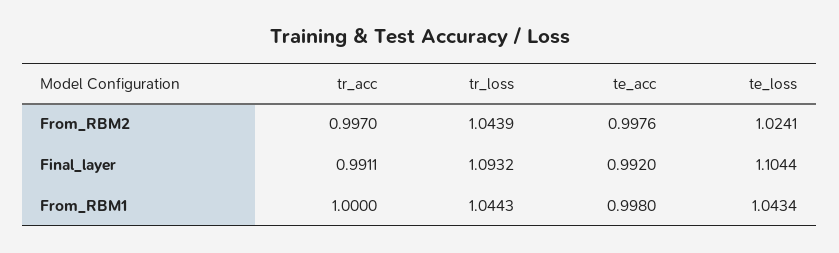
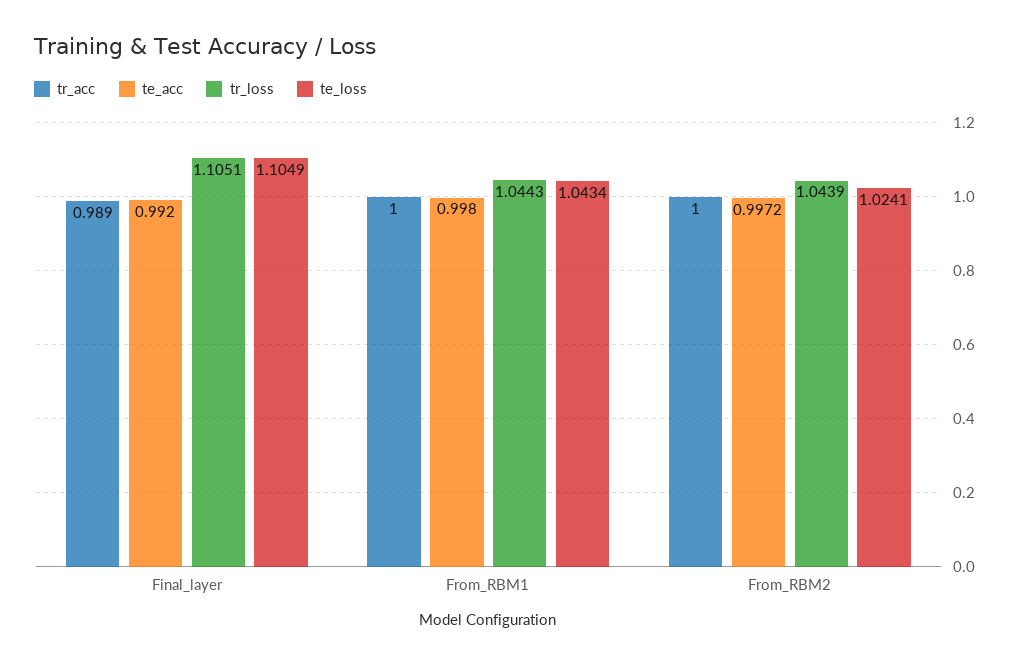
  {
    "tr_acc": {
-     "From_RBM2": 0.997,
+     "From_RBM2": 1,
-     "Final_layer": 0.9911,
+     "Final_layer": 0.989,
      "From_RBM1": 1
    },
    "tr_loss": {
      "From_RBM2": 1.0439,
-     "Final_layer": 1.0932,
+     "Final_layer": 1.1051,
      "From_RBM1": 1.0443
    },
    "te_acc": {
-     "From_RBM2": 0.9976,
+     "From_RBM2": 0.9972,
      "Final_layer": 0.992,
      "From_RBM1": 0.998
    },
    "te_loss": {
      "From_RBM2": 1.0241,
-     "Final_layer": 1.1044,
+     "Final_layer": 1.1049,
      "From_RBM1": 1.0434
    }
  }

